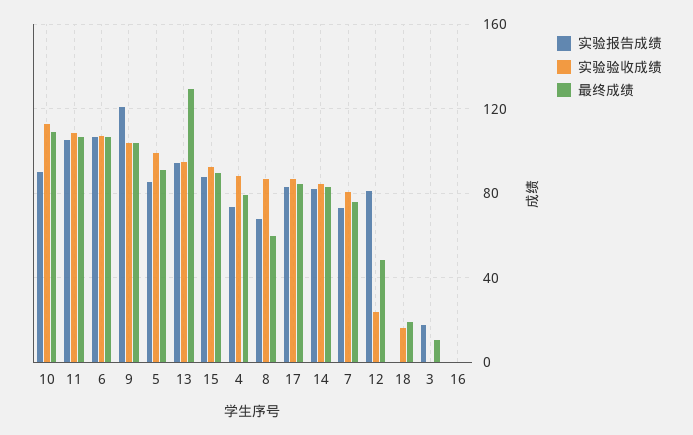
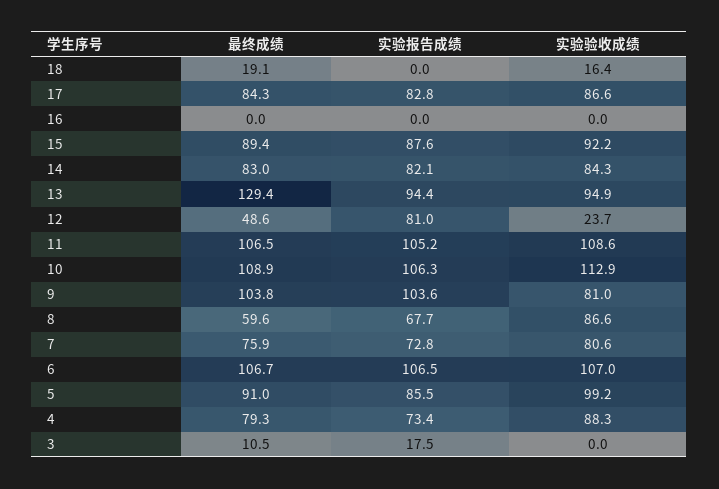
  {
    "实验报告成绩": {
-     "10": 90,
+     "10": 106.3,
      "11": 105.2,
      "6": 106.5,
-     "9": 120,
+     "9": 103.6,
      "5": 85.5,
      "13": 94.4,
      "15": 87.6,
      "4": 73.4,
      "8": 67.7,
      "17": 82.8,
      "14": 82.1,
      "7": 72.8,
      "12": 81,
      "18": 0,
      "3": 17.5,
      "16": 0
    },
    "实验验收成绩": {
      "10": 112.9,
      "11": 108.6,
      "6": 107,
-     "9": 105,
+     "9": 81,
      "5": 99.2,
      "13": 94.9,
      "15": 92.2,
      "4": 88.3,
      "8": 86.6,
      "17": 86.6,
      "14": 84.3,
      "7": 80.6,
      "12": 23.7,
      "18": 16.4,
      "3": 0,
      "16": 0
    },
    "最终成绩": {
      "10": 108.9,
      "11": 106.5,
      "6": 106.7,
      "9": 103.8,
      "5": 91,
      "13": 129.4,
      "15": 89.4,
      "4": 79.3,
      "8": 59.6,
      "17": 84.3,
      "14": 83,
      "7": 75.9,
      "12": 48.6,
      "18": 19.1,
      "3": 10.5,
      "16": 0
    }
  }

